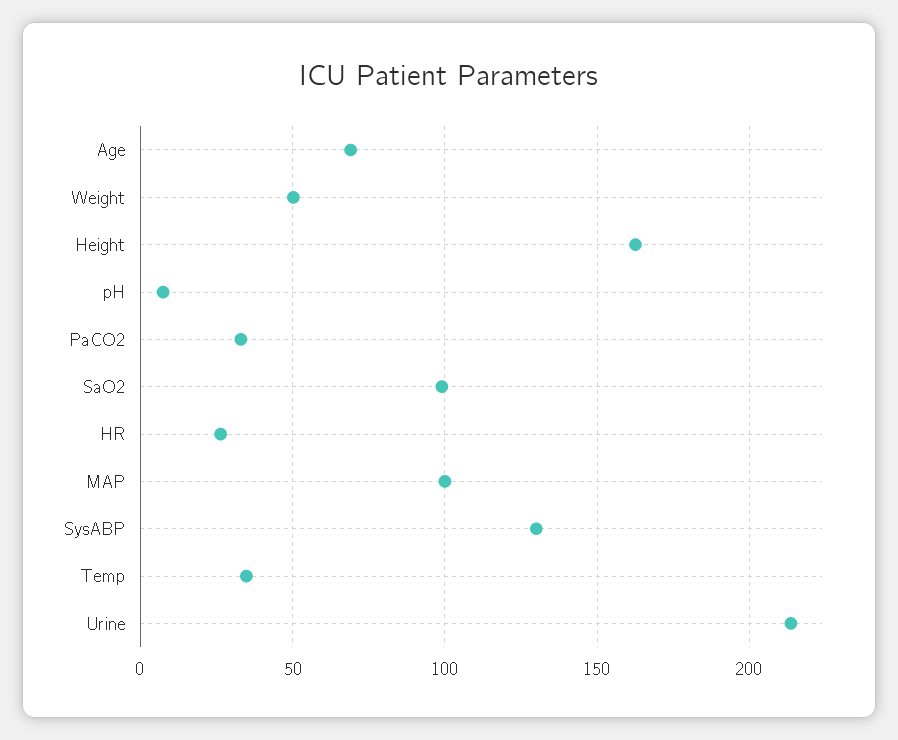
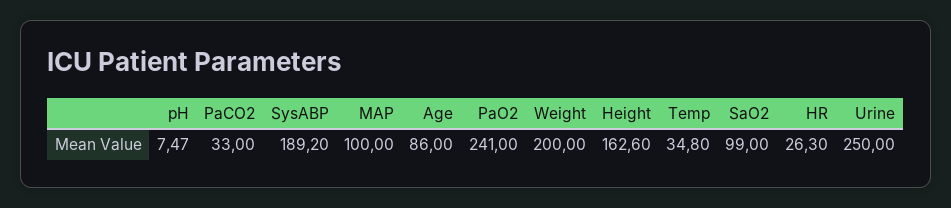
  {
-   "Age": 70,
+   "Age": 86,
-   "Weight": 50,
+   "Weight": 200,
    "Height": 162.6,
    "pH": 7.47,
    "PaCO2": 33,
    "SaO2": 99,
    "HR": 26.3,
    "MAP": 100,
-   "SysABP": 130,
+   "SysABP": 189.2,
    "Temp": 34.8,
-   "Urine": 215
+   "Urine": 250,
+   "PaO2": 241
  }

